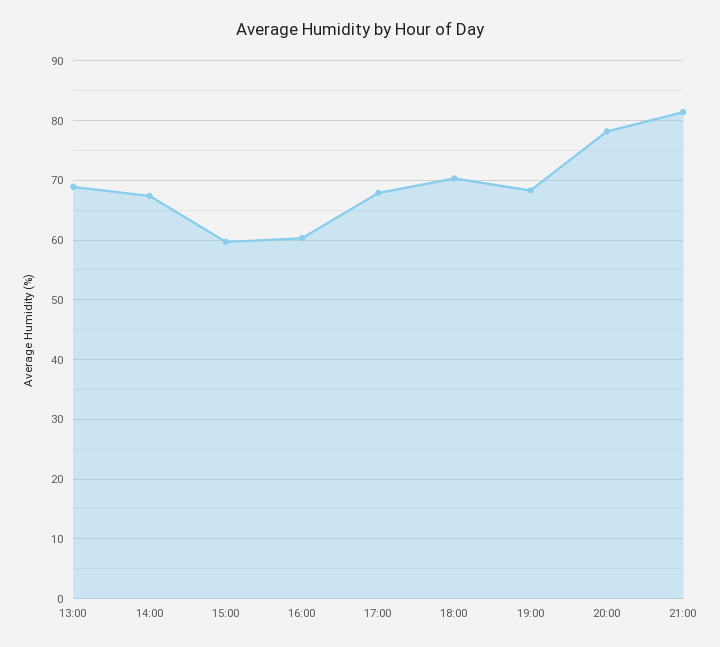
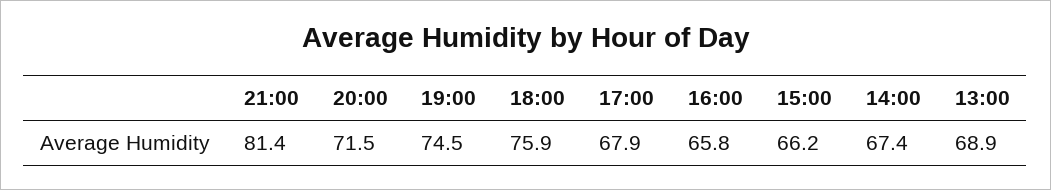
  {
    "13:00": 68.9,
    "14:00": 67.4,
-   "15:00": 60,
+   "15:00": 66.2,
-   "16:00": 60,
+   "16:00": 65.8,
    "17:00": 67.9,
-   "18:00": 70,
+   "18:00": 75.9,
-   "19:00": 68,
+   "19:00": 74.5,
-   "20:00": 78,
+   "20:00": 71.5,
    "21:00": 81.4
  }

